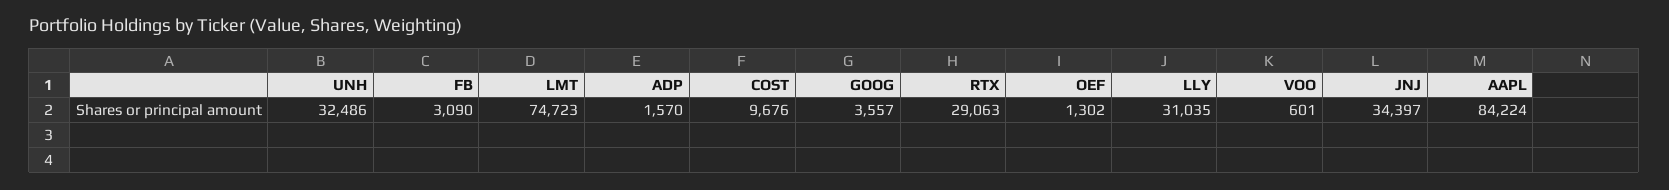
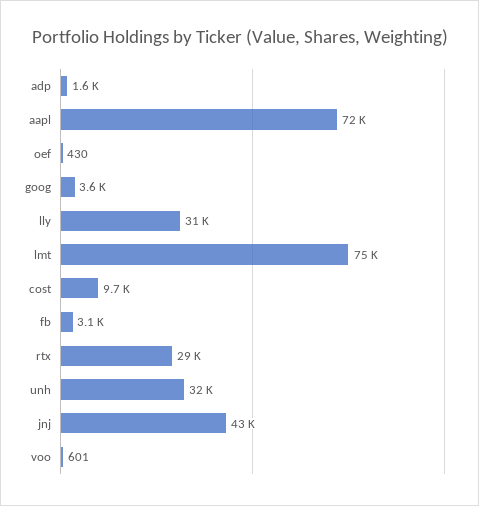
  {
    "UNH": 32486,
    "FB": 3090,
    "LMT": 74723,
    "ADP": 1570,
    "COST": 9676,
    "GOOG": 3557,
    "RTX": 29063,
-   "OEF": 1302,
+   "OEF": 430,
    "LLY": 31035,
    "VOO": 601,
-   "JNJ": 34397,
+   "JNJ": 43000,
-   "AAPL": 84224
+   "AAPL": 72000
  }

